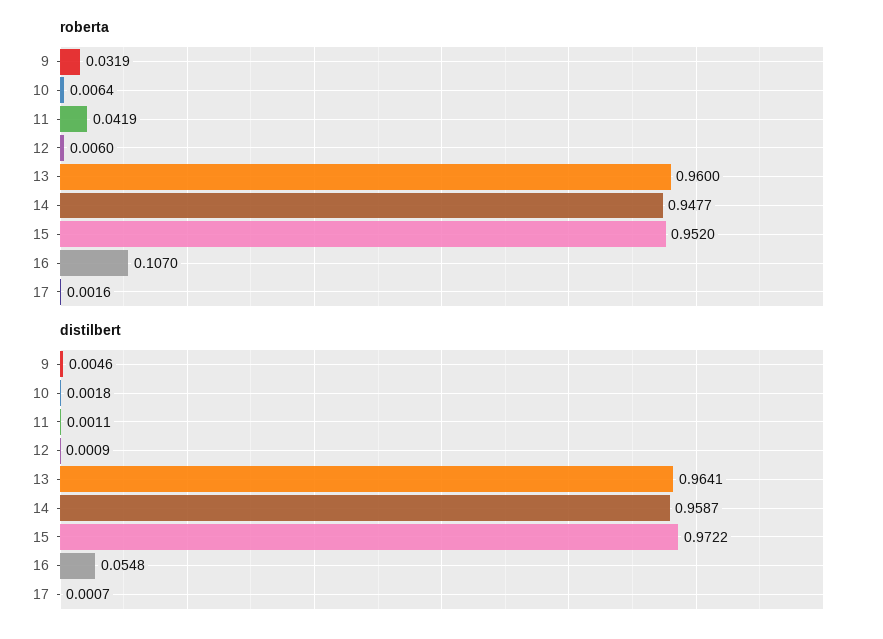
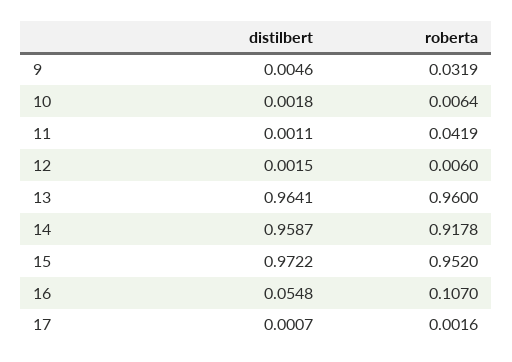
  {
    "roberta": {
      "9": 0.0319,
      "10": 0.0064,
      "11": 0.0419,
      "12": 0.006,
      "13": 0.96,
-     "14": 0.9477,
+     "14": 0.9178,
      "15": 0.952,
      "16": 0.107,
      "17": 0.0016
    },
    "distilbert": {
      "9": 0.0046,
      "10": 0.0018,
      "11": 0.0011,
-     "12": 0.0009,
+     "12": 0.0015,
      "13": 0.9641,
      "14": 0.9587,
      "15": 0.9722,
      "16": 0.0548,
      "17": 0.0007
    }
  }

